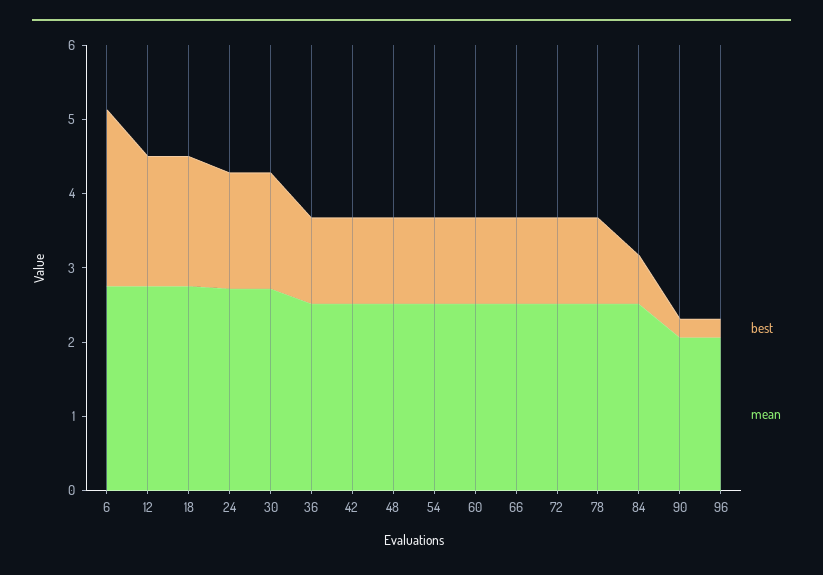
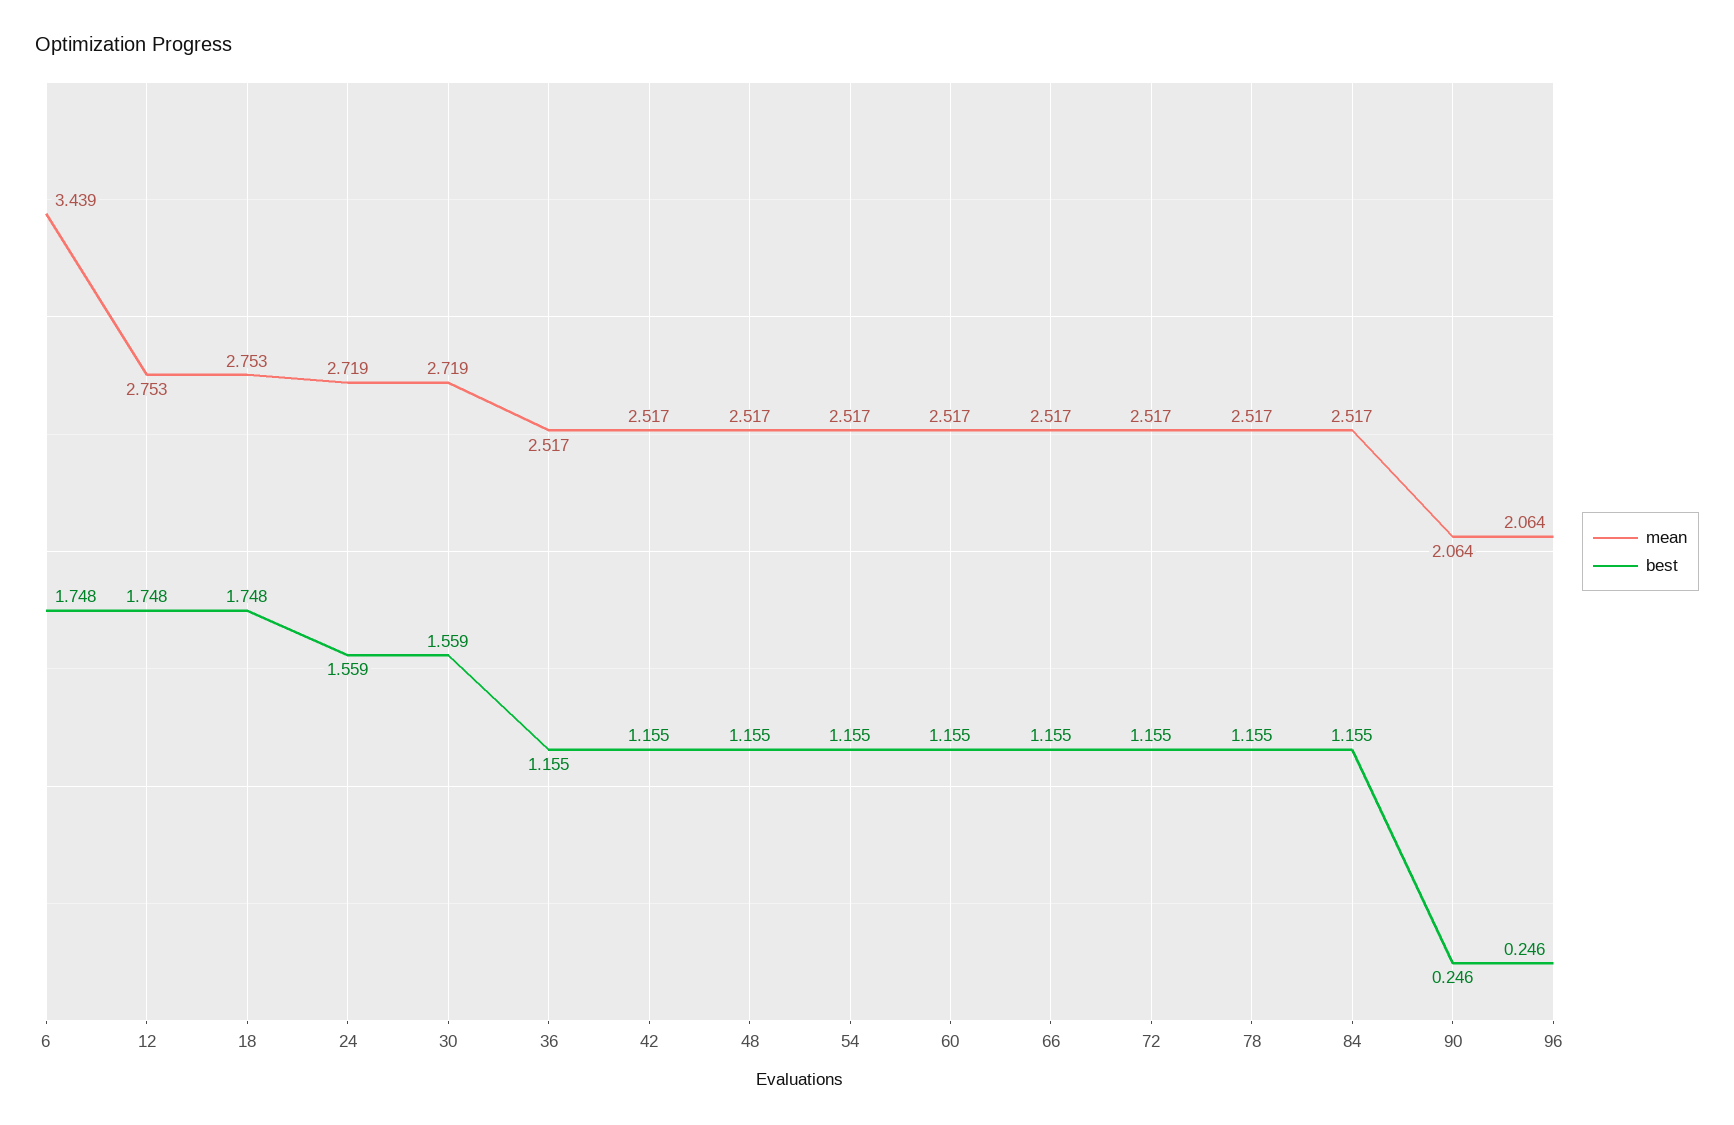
  {
    "best": {
-     "6": 2.4,
+     "6": 1.748,
      "12": 1.748,
      "18": 1.748,
      "24": 1.559,
      "30": 1.559,
      "36": 1.155,
      "42": 1.155,
      "48": 1.155,
      "54": 1.155,
      "60": 1.155,
      "66": 1.155,
      "72": 1.155,
      "78": 1.155,
-     "84": 0.6,
+     "84": 1.155,
      "90": 0.246,
      "96": 0.246
    },
    "mean": {
-     "6": 2.8,
+     "6": 3.439,
      "12": 2.753,
      "18": 2.753,
      "24": 2.719,
      "30": 2.719,
      "36": 2.517,
      "42": 2.517,
      "48": 2.517,
      "54": 2.517,
      "60": 2.517,
      "66": 2.517,
      "72": 2.517,
      "78": 2.517,
      "84": 2.517,
      "90": 2.064,
      "96": 2.064
    }
  }

